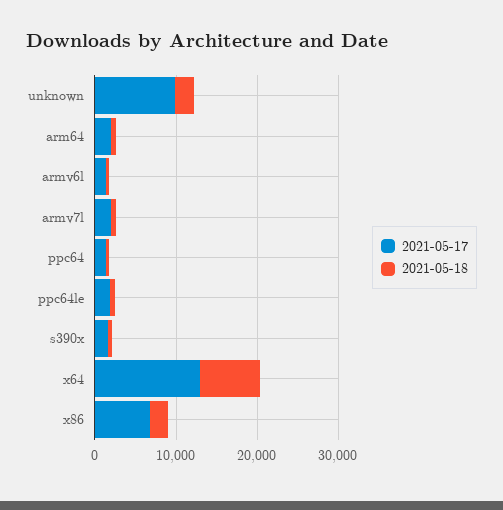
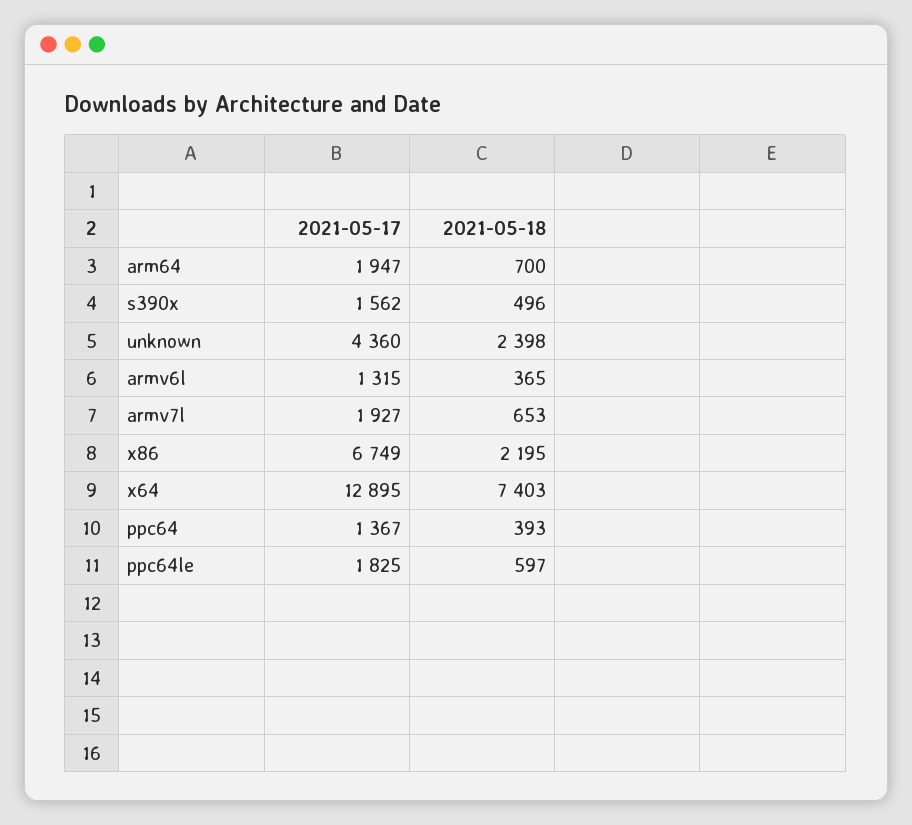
  {
    "2021-05-17": {
-     "unknown": 10000,
+     "unknown": 4360,
      "arm64": 1947,
      "armv6l": 1315,
      "armv7l": 1927,
      "ppc64": 1367,
      "ppc64le": 1825,
      "s390x": 1562,
      "x64": 12895,
      "x86": 6749
    },
    "2021-05-18": {
      "unknown": 2398,
      "arm64": 700,
      "armv6l": 365,
      "armv7l": 653,
      "ppc64": 393,
      "ppc64le": 597,
      "s390x": 496,
      "x64": 7403,
      "x86": 2195
    }
  }

